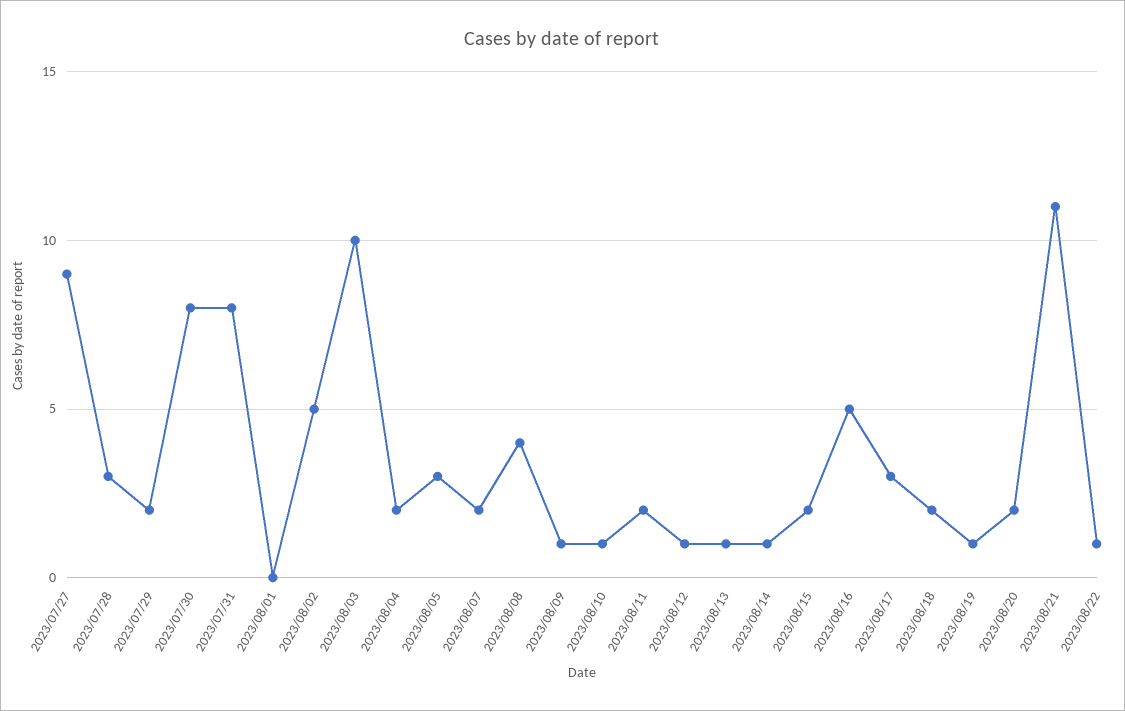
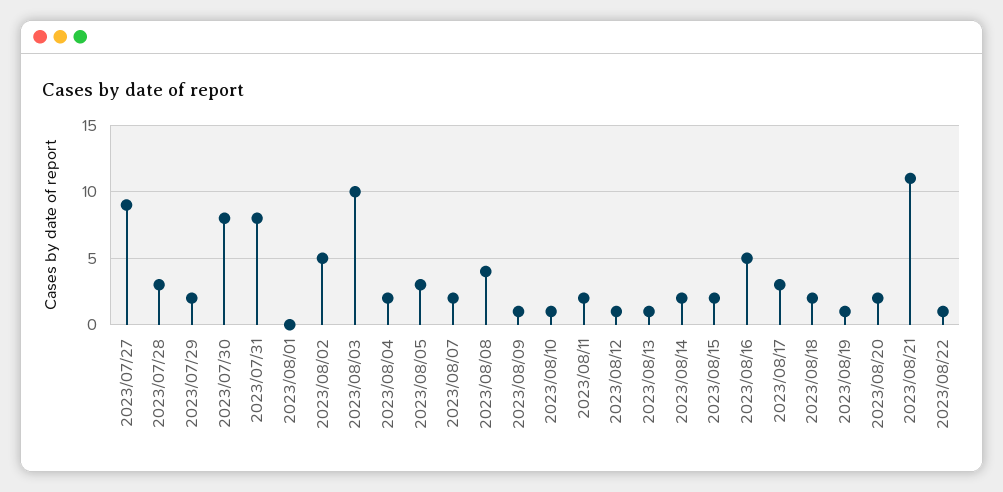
  {
    "2023/07/27": 9,
    "2023/07/28": 3,
    "2023/07/29": 2,
    "2023/07/30": 8,
    "2023/07/31": 8,
    "2023/08/01": 0,
    "2023/08/02": 5,
    "2023/08/03": 10,
    "2023/08/04": 2,
    "2023/08/05": 3,
    "2023/08/07": 2,
    "2023/08/08": 4,
    "2023/08/09": 1,
    "2023/08/10": 1,
    "2023/08/11": 2,
    "2023/08/12": 1,
    "2023/08/13": 1,
-   "2023/08/14": 1,
+   "2023/08/14": 2,
    "2023/08/15": 2,
    "2023/08/16": 5,
    "2023/08/17": 3,
    "2023/08/18": 2,
    "2023/08/19": 1,
    "2023/08/20": 2,
    "2023/08/21": 11,
    "2023/08/22": 1
  }

